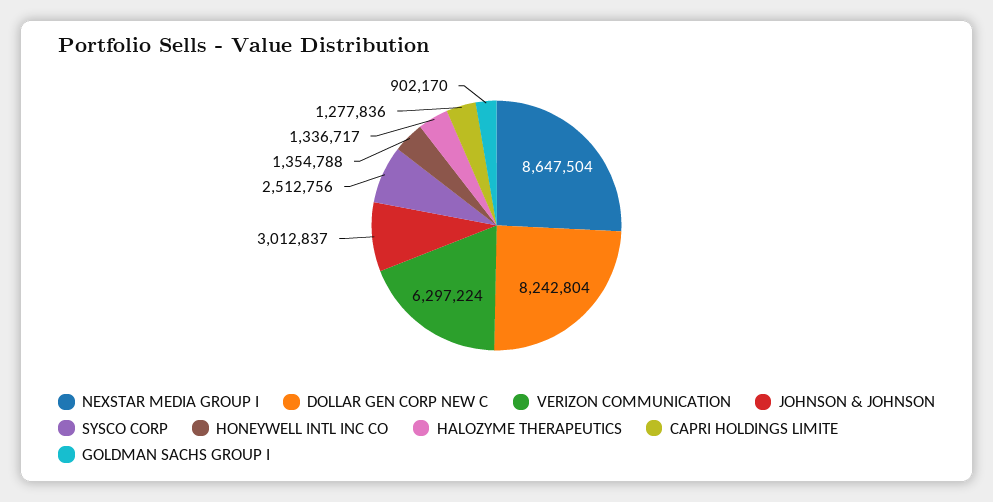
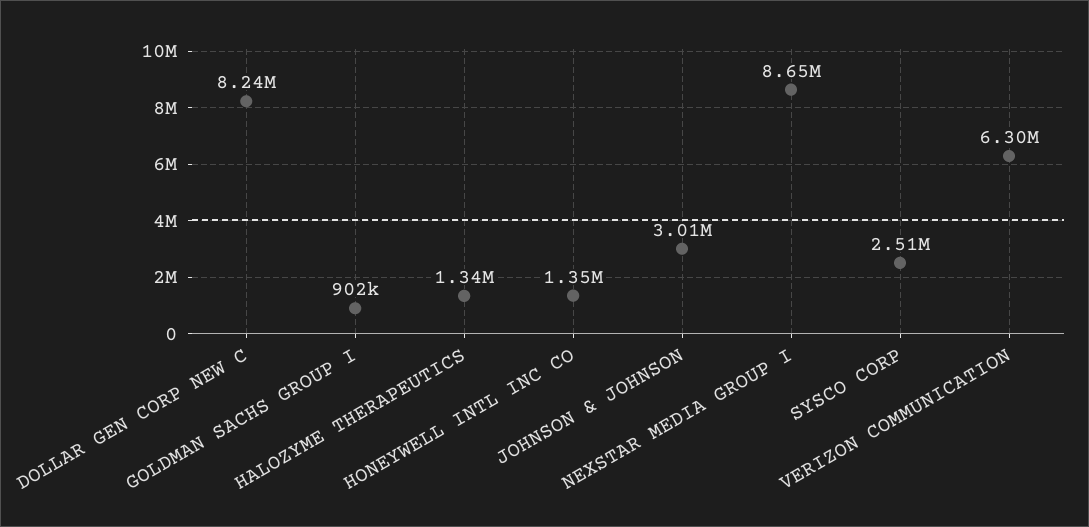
  {
    "NEXSTAR MEDIA GROUP I": 8647504,
    "DOLLAR GEN CORP NEW C": 8242804,
    "VERIZON COMMUNICATION": 6297224,
    "JOHNSON & JOHNSON": 3012837,
    "SYSCO CORP": 2512756,
    "HONEYWELL INTL INC CO": 1354788,
    "HALOZYME THERAPEUTICS": 1336717,
-   "CAPRI HOLDINGS LIMITE": 1277836,
    "GOLDMAN SACHS GROUP I": 902170
  }

